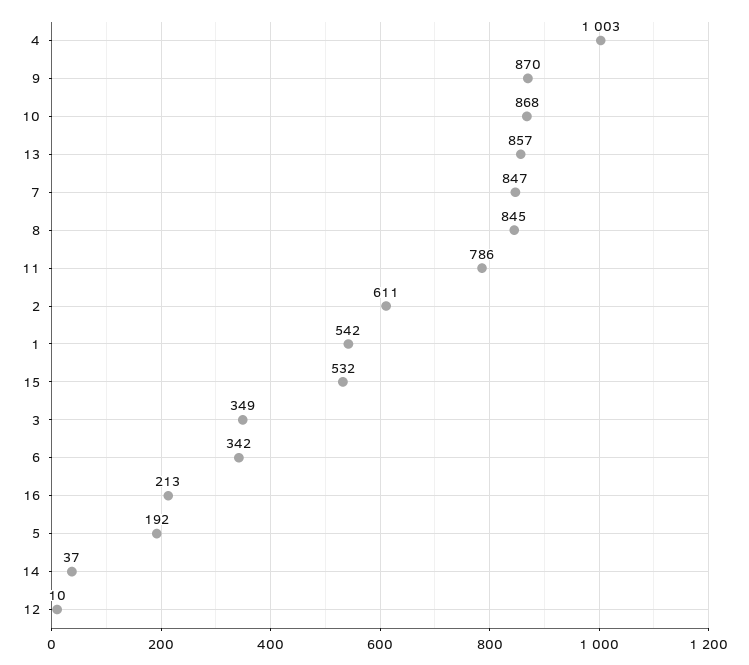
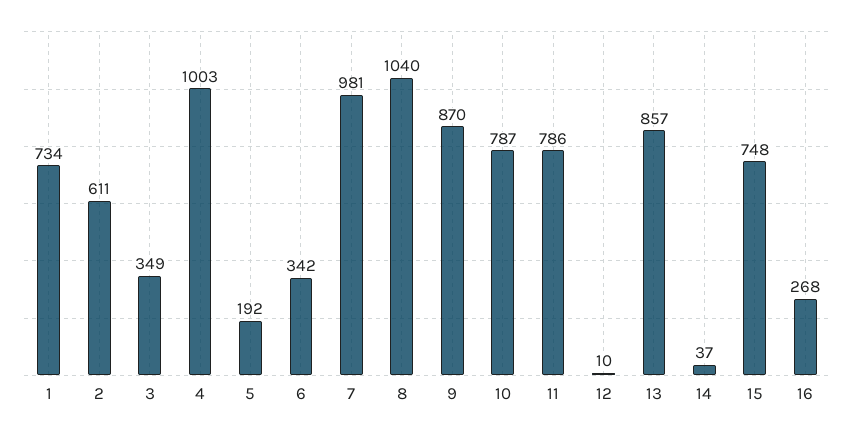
  {
    "4": 1003,
    "9": 870,
-   "10": 868,
+   "10": 787,
    "13": 857,
-   "7": 847,
+   "7": 981,
-   "8": 845,
+   "8": 1040,
    "11": 786,
    "2": 611,
-   "1": 542,
+   "1": 734,
-   "15": 532,
+   "15": 748,
    "3": 349,
    "6": 342,
-   "16": 213,
+   "16": 268,
    "5": 192,
    "14": 37,
    "12": 10
  }

